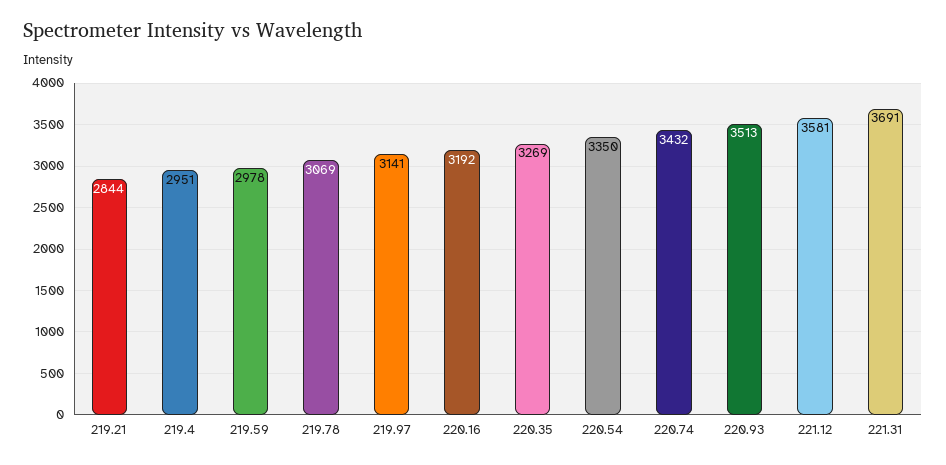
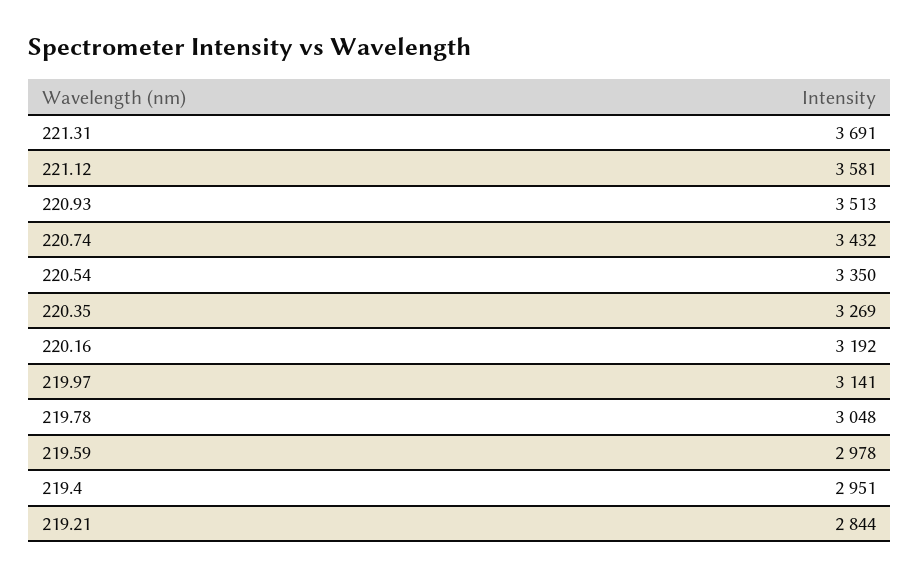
  {
    "219.21": 2844,
    "219.4": 2951,
    "219.59": 2978,
-   "219.78": 3069,
+   "219.78": 3048,
    "219.97": 3141,
    "220.16": 3192,
    "220.35": 3269,
    "220.54": 3350,
    "220.74": 3432,
    "220.93": 3513,
    "221.12": 3581,
    "221.31": 3691
  }

